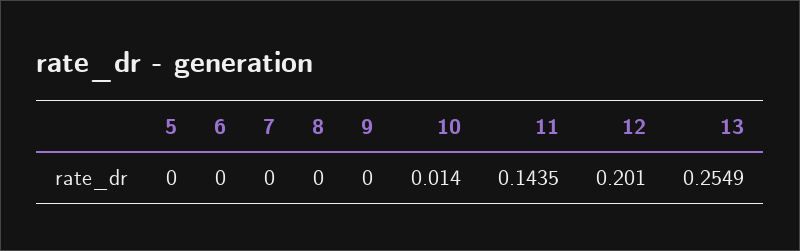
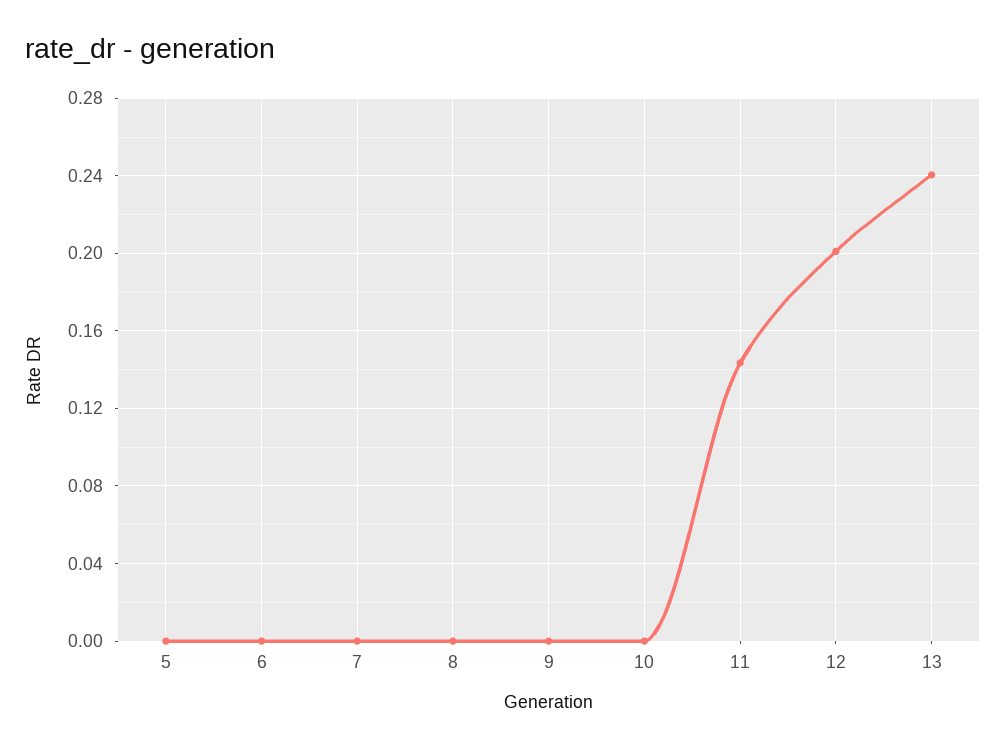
  {
    "5": 0,
    "6": 0,
    "7": 0,
    "8": 0,
    "9": 0,
-   "10": 0.014,
+   "10": 0,
    "11": 0.1435,
    "12": 0.201,
-   "13": 0.2549
+   "13": 0.24
  }

